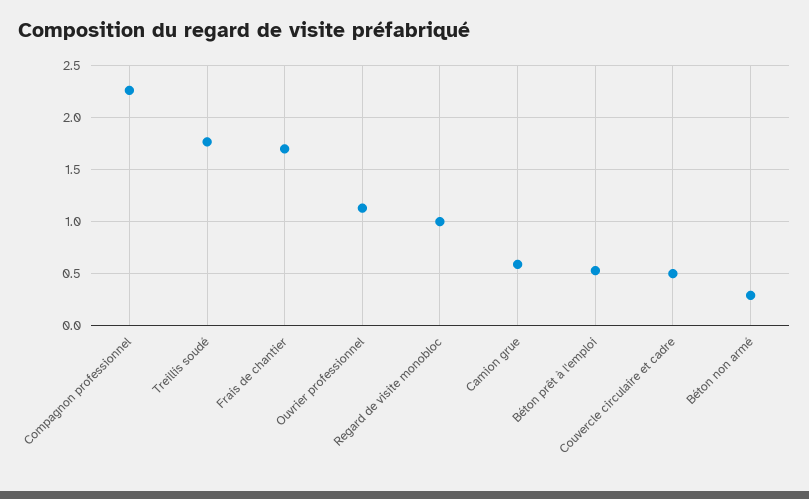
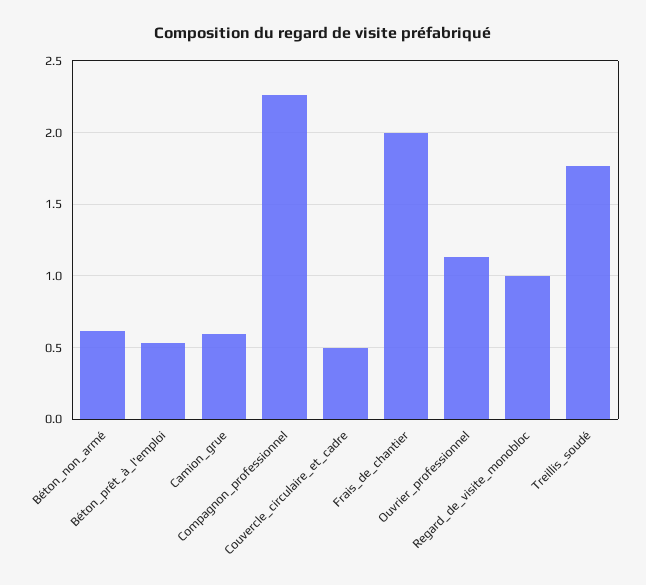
  {
    "Compagnon professionnel": 2.25,
    "Treillis soudé": 1.75,
-   "Frais de chantier": 1.7,
+   "Frais de chantier": 2,
    "Ouvrier professionnel": 1.15,
    "Regard de visite monobloc": 1,
    "Camion grue": 0.6,
    "Béton prêt à l'emploi": 0.55,
    "Couvercle circulaire et cadre": 0.5,
-   "Béton non armé": 0.3
+   "Béton non armé": 0.6
  }

